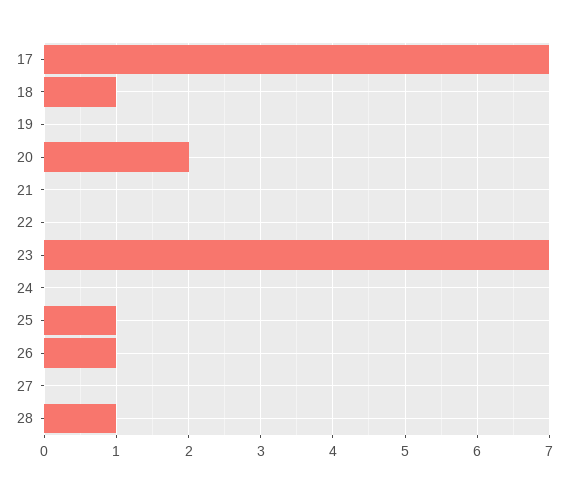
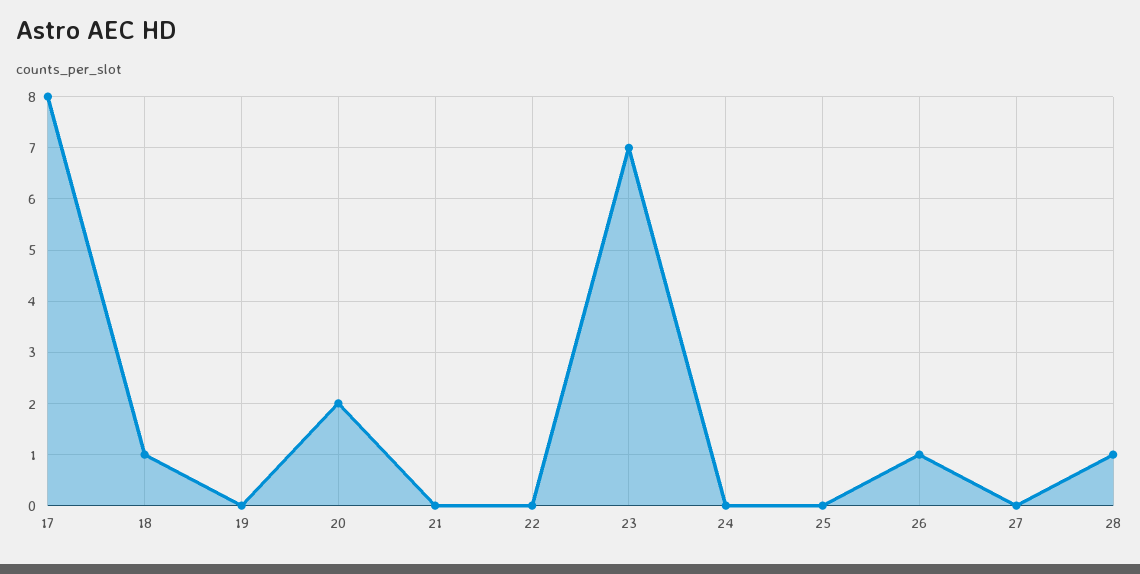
  {
-   "17": 7,
+   "17": 8,
    "18": 1,
    "19": 0,
    "20": 2,
    "21": 0,
    "22": 0,
    "23": 7,
    "24": 0,
-   "25": 1,
+   "25": 0,
    "26": 1,
    "27": 0,
    "28": 1
  }

